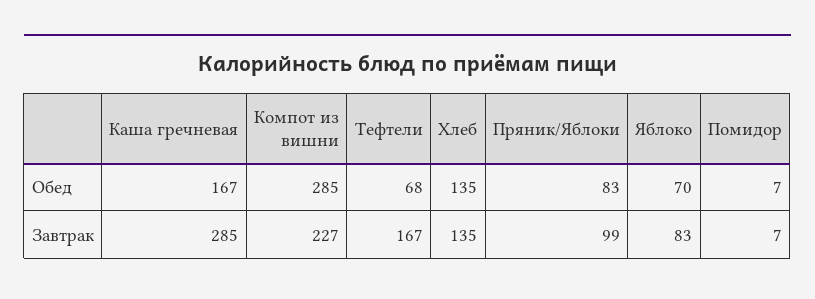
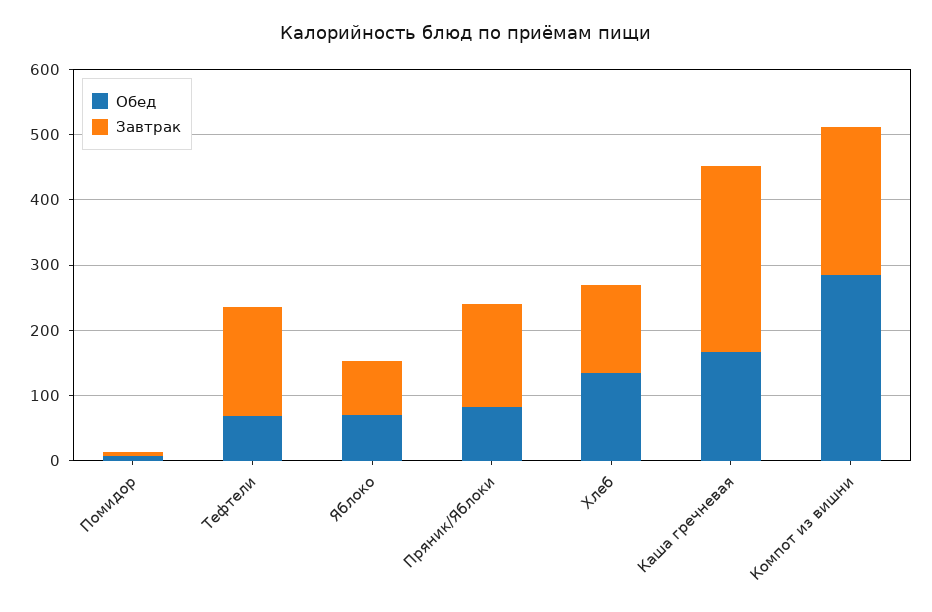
  {
    "Обед": {
      "Каша гречневая": 167,
      "Компот из вишни": 285,
      "Тефтели": 68,
      "Хлеб": 135,
      "Пряник/Яблоки": 83,
      "Яблоко": 70,
      "Помидор": 7
    },
    "Завтрак": {
      "Каша гречневая": 285,
      "Компот из вишни": 227,
      "Тефтели": 167,
      "Хлеб": 135,
-     "Пряник/Яблоки": 99,
+     "Пряник/Яблоки": 160,
      "Яблоко": 83,
      "Помидор": 7
    }
  }

